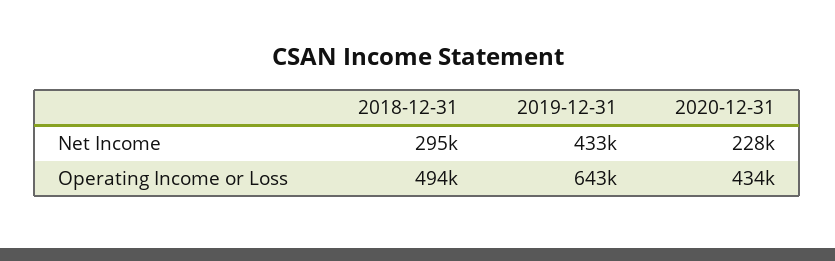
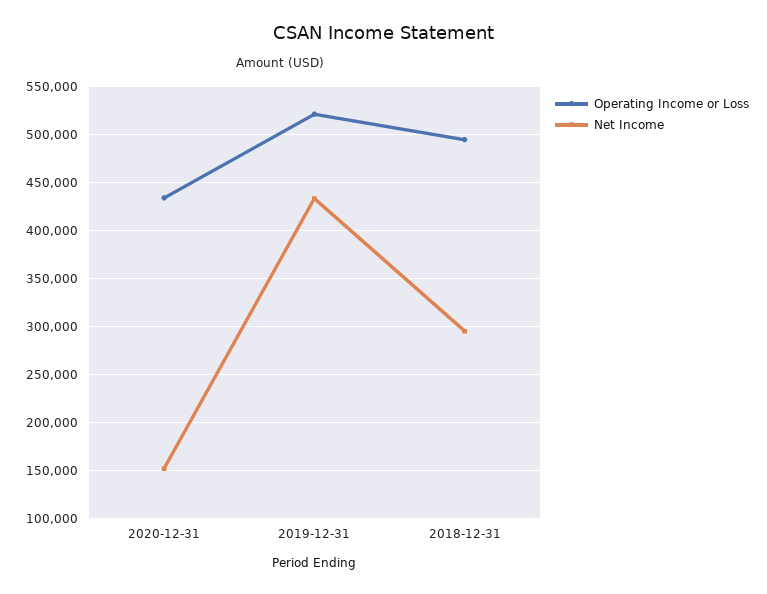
  {
    "Net Income": {
      "2018-12-31": 295000,
      "2019-12-31": 433000,
-     "2020-12-31": 228000
+     "2020-12-31": 150000
    },
    "Operating Income or Loss": {
      "2018-12-31": 494000,
-     "2019-12-31": 643000,
+     "2019-12-31": 520000,
      "2020-12-31": 434000
    }
  }

